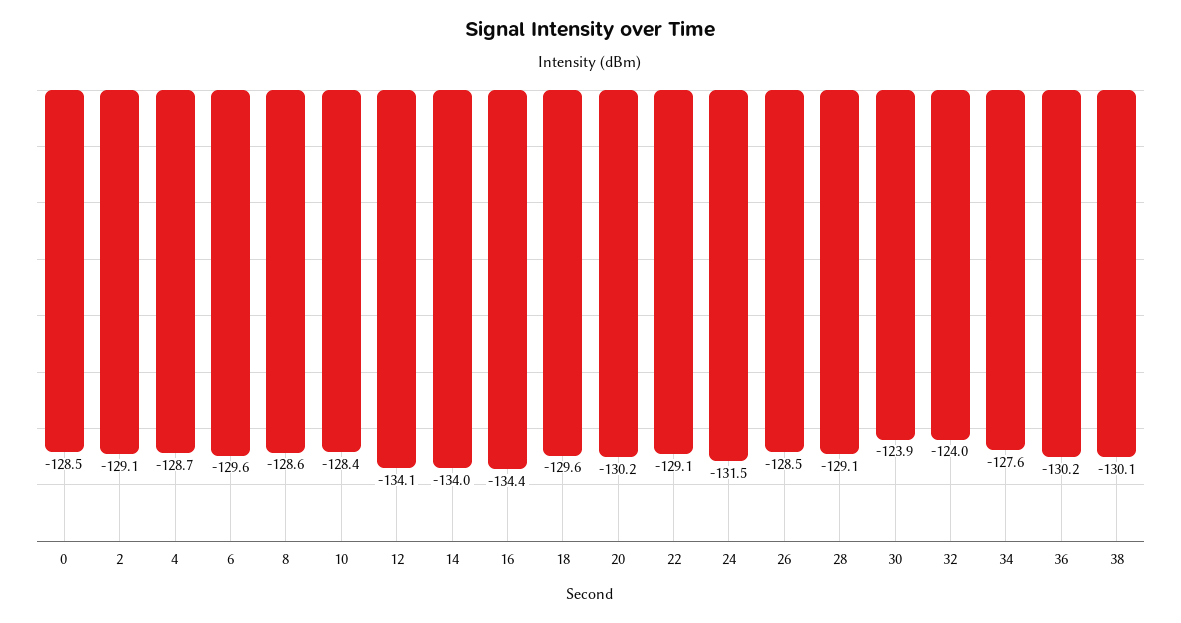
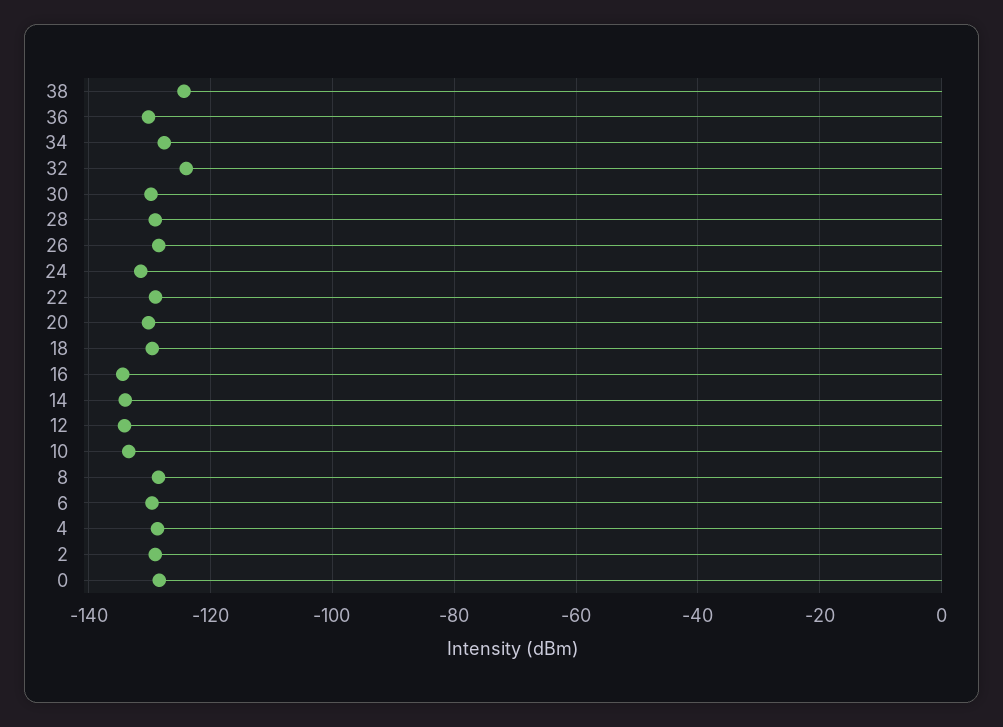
  {
    "0": -128.5,
    "2": -129.1,
    "4": -128.7,
    "6": -129.6,
    "8": -128.6,
-   "10": -128.4,
+   "10": -134,
    "12": -134.1,
    "14": -134,
    "16": -134.4,
    "18": -129.6,
    "20": -130.2,
    "22": -129.1,
    "24": -131.5,
    "26": -128.5,
    "28": -129.1,
-   "30": -123.9,
+   "30": -130,
    "32": -124,
    "34": -127.6,
    "36": -130.2,
-   "38": -130.1
+   "38": -124
  }

